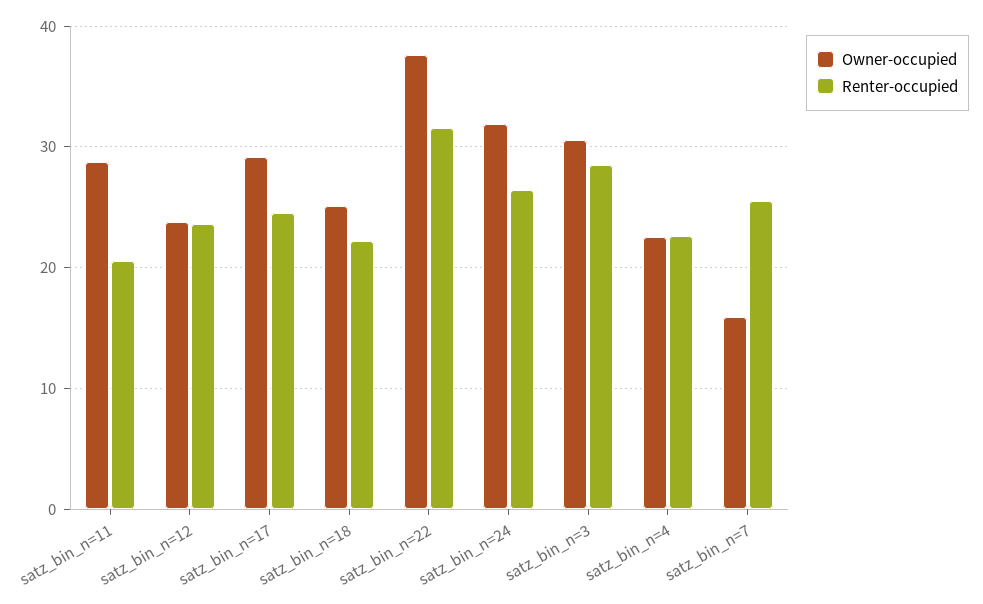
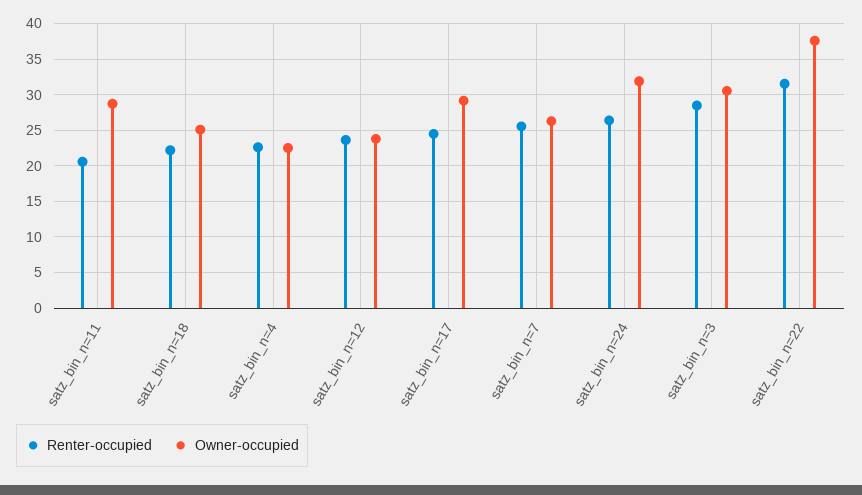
  {
    "Owner-occupied": {
      "satz_bin_n=11": 29,
      "satz_bin_n=12": 24,
      "satz_bin_n=17": 29,
      "satz_bin_n=18": 25,
      "satz_bin_n=22": 38,
      "satz_bin_n=24": 32,
      "satz_bin_n=3": 31,
      "satz_bin_n=4": 23,
-     "satz_bin_n=7": 16
+     "satz_bin_n=7": 26
    },
    "Renter-occupied": {
      "satz_bin_n=11": 21,
      "satz_bin_n=12": 24,
      "satz_bin_n=17": 24,
      "satz_bin_n=18": 22,
      "satz_bin_n=22": 32,
      "satz_bin_n=24": 26,
      "satz_bin_n=3": 28,
      "satz_bin_n=4": 23,
      "satz_bin_n=7": 26
    }
  }

